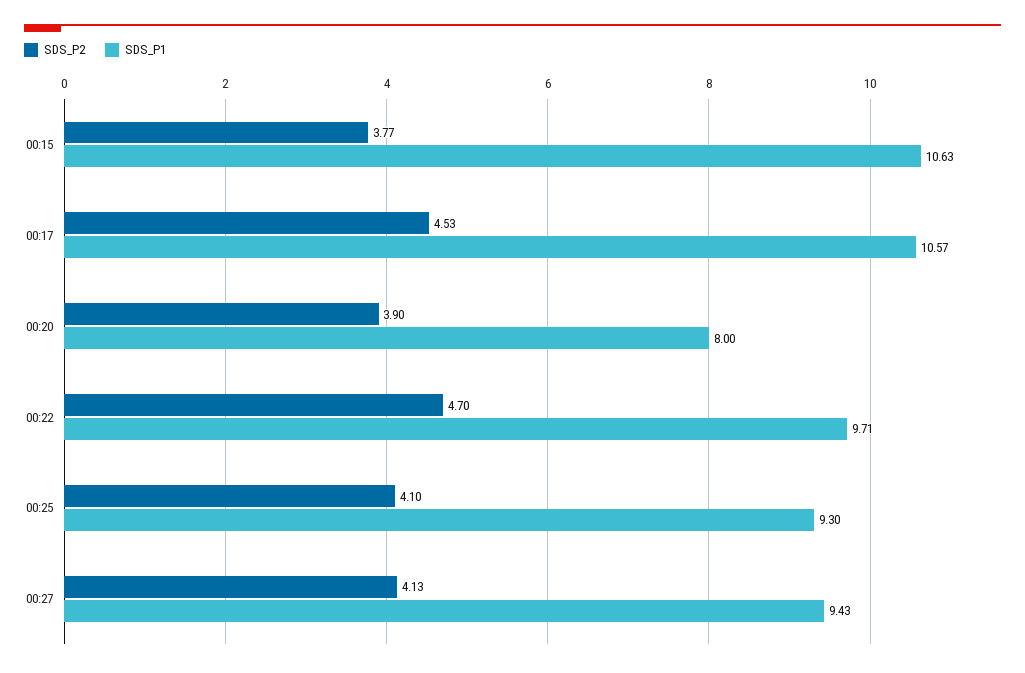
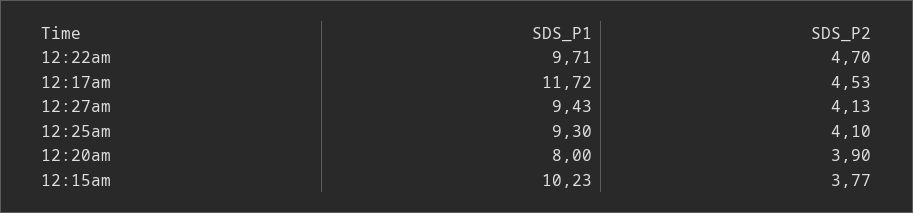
  {
    "SDS_P2": {
      "00:15": 3.77,
      "00:17": 4.53,
      "00:20": 3.9,
      "00:22": 4.7,
      "00:25": 4.1,
      "00:27": 4.13
    },
    "SDS_P1": {
-     "00:15": 10.63,
+     "00:15": 10.23,
-     "00:17": 10.57,
+     "00:17": 11.72,
      "00:20": 8,
      "00:22": 9.71,
      "00:25": 9.3,
      "00:27": 9.43
    }
  }

